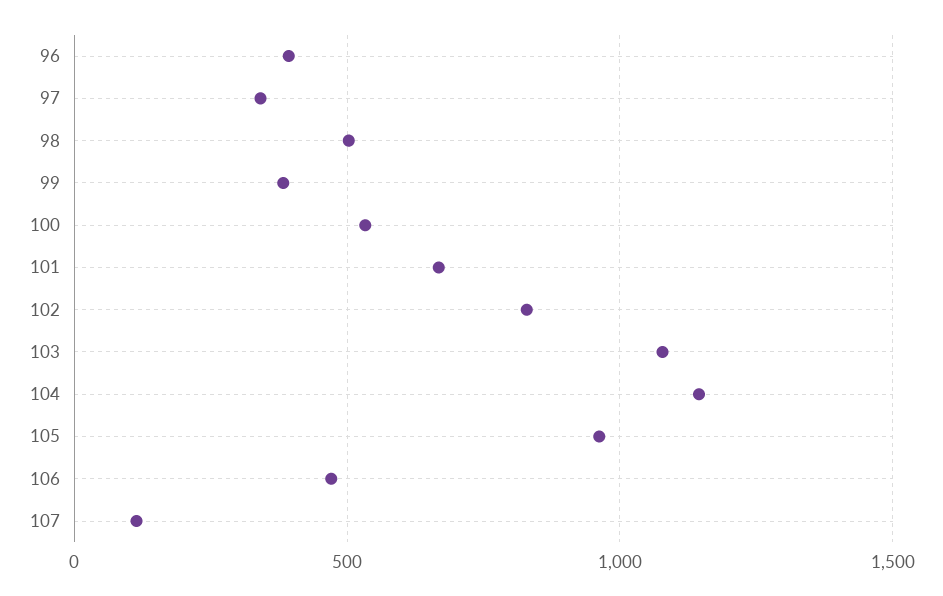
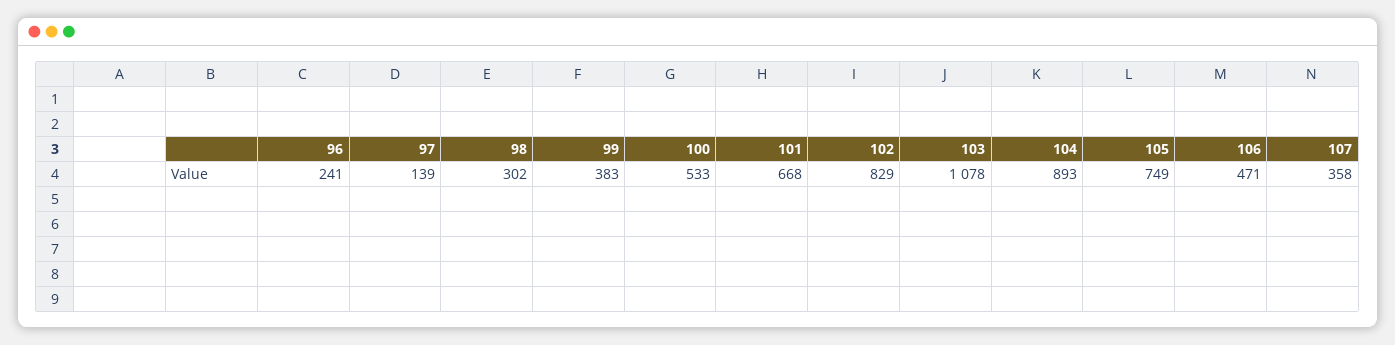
  {
-   "96": 400,
+   "96": 241,
-   "97": 350,
+   "97": 139,
-   "98": 500,
+   "98": 302,
    "99": 383,
    "100": 533,
    "101": 668,
    "102": 829,
    "103": 1078,
-   "104": 1150,
+   "104": 893,
-   "105": 950,
+   "105": 749,
    "106": 471,
-   "107": 100
+   "107": 358
  }

